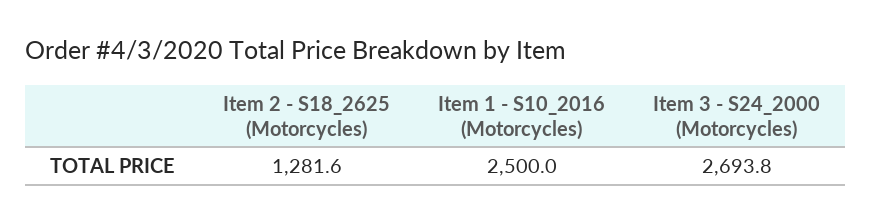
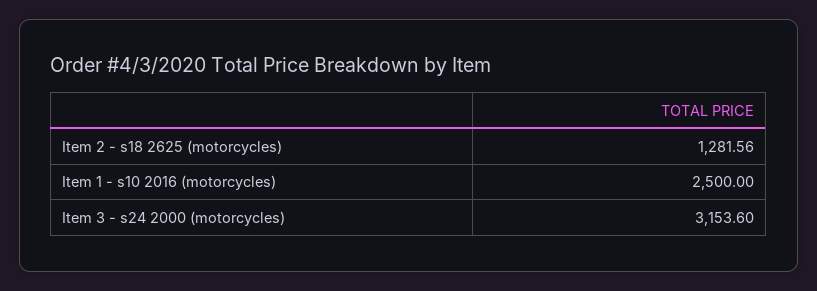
  {
    "Item 2 - S18_2625 (Motorcycles)": 1281.56,
    "Item 1 - S10_2016 (Motorcycles)": 2500,
-   "Item 3 - S24_2000 (Motorcycles)": 2693.8
+   "Item 3 - S24_2000 (Motorcycles)": 3153.6
  }

